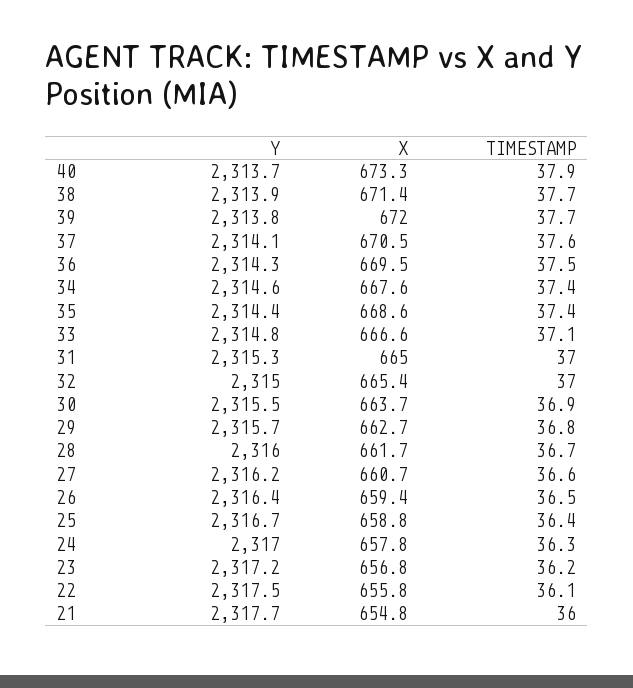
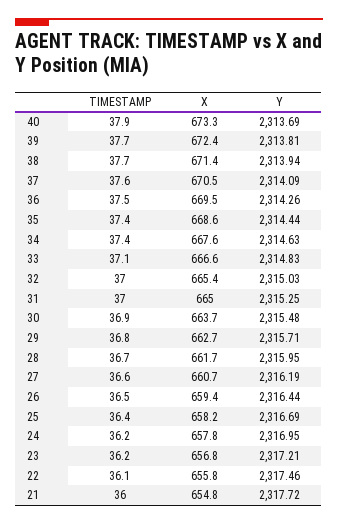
  {
    "Y": {
      "40": 2313.69,
      "38": 2313.94,
      "39": 2313.81,
      "37": 2314.09,
      "36": 2314.26,
      "34": 2314.63,
      "35": 2314.44,
      "33": 2314.83,
      "31": 2315.25,
      "32": 2315.03,
      "30": 2315.48,
      "29": 2315.71,
      "28": 2315.95,
      "27": 2316.19,
      "26": 2316.44,
      "25": 2316.69,
      "24": 2316.95,
      "23": 2317.21,
      "22": 2317.46,
      "21": 2317.72
    },
    "X": {
      "40": 673.3,
      "38": 671.4,
-     "39": 672,
+     "39": 672.4,
      "37": 670.5,
      "36": 669.5,
      "34": 667.6,
      "35": 668.6,
      "33": 666.6,
      "31": 665,
      "32": 665.4,
      "30": 663.7,
      "29": 662.7,
      "28": 661.7,
      "27": 660.7,
      "26": 659.4,
-     "25": 658.8,
+     "25": 658.2,
      "24": 657.8,
      "23": 656.8,
      "22": 655.8,
      "21": 654.8
    },
    "TIMESTAMP": {
      "40": 37.9,
      "38": 37.7,
      "39": 37.7,
      "37": 37.6,
      "36": 37.5,
      "34": 37.4,
      "35": 37.4,
      "33": 37.1,
      "31": 37,
      "32": 37,
      "30": 36.9,
      "29": 36.8,
      "28": 36.7,
      "27": 36.6,
      "26": 36.5,
      "25": 36.4,
-     "24": 36.3,
+     "24": 36.2,
      "23": 36.2,
      "22": 36.1,
      "21": 36
    }
  }

